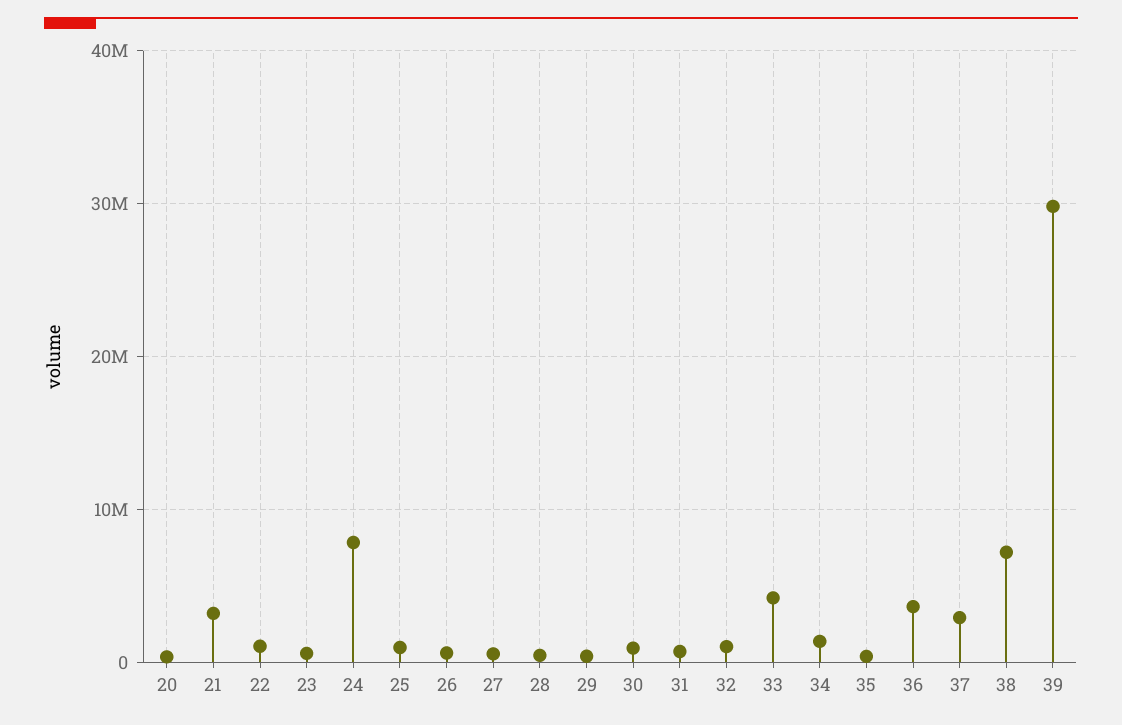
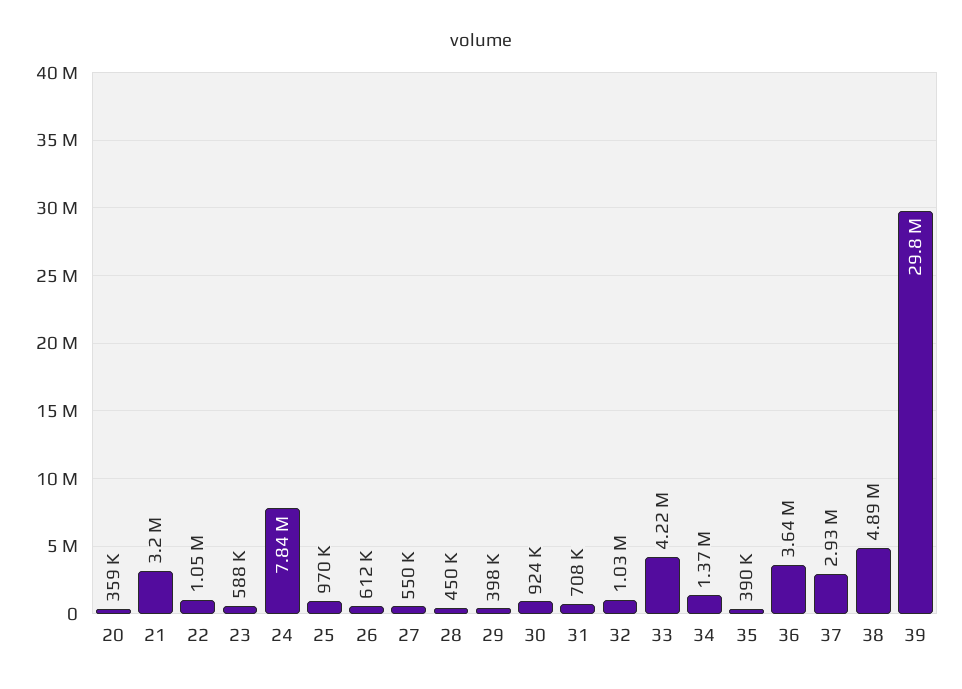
  {
    "20": 359000,
    "21": 3200000,
    "22": 1050000,
    "23": 588000,
    "24": 7840000,
    "25": 970000,
    "26": 612000,
    "27": 550000,
    "28": 450000,
    "29": 398000,
    "30": 924000,
    "31": 708000,
    "32": 1030000,
    "33": 4220000,
    "34": 1370000,
    "35": 390000,
    "36": 3640000,
    "37": 2930000,
-   "38": 7000000,
+   "38": 4890000,
    "39": 29800000
  }

